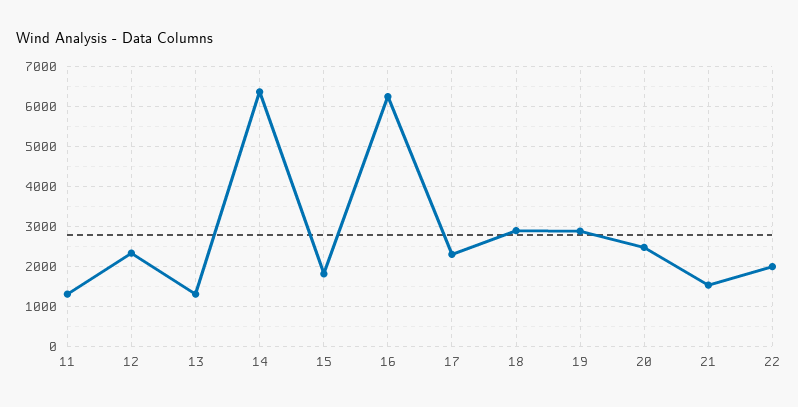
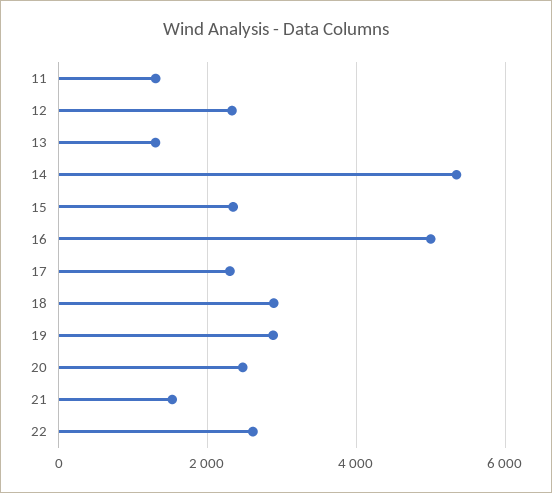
  {
    "11": 1400,
    "12": 2400,
    "13": 1400,
-   "14": 6400,
+   "14": 5400,
-   "15": 1800,
+   "15": 2400,
-   "16": 6200,
+   "16": 5000,
    "17": 2400,
    "18": 2800,
    "19": 2800,
    "20": 2400,
    "21": 1600,
-   "22": 2000
+   "22": 2600
  }

